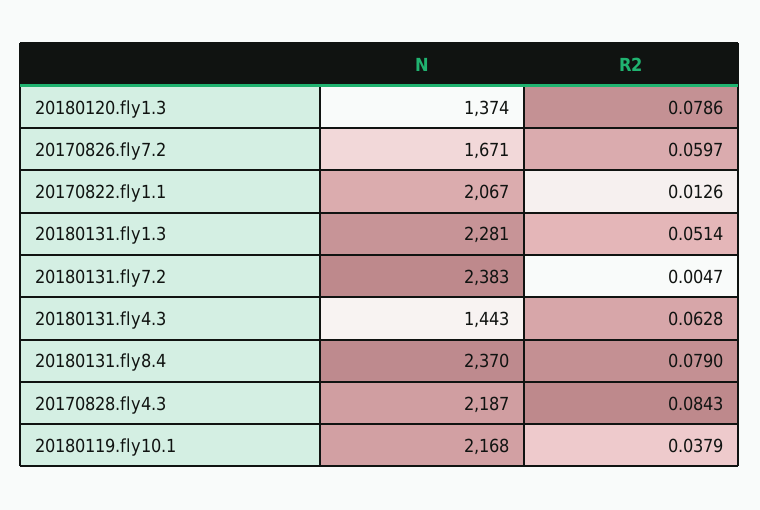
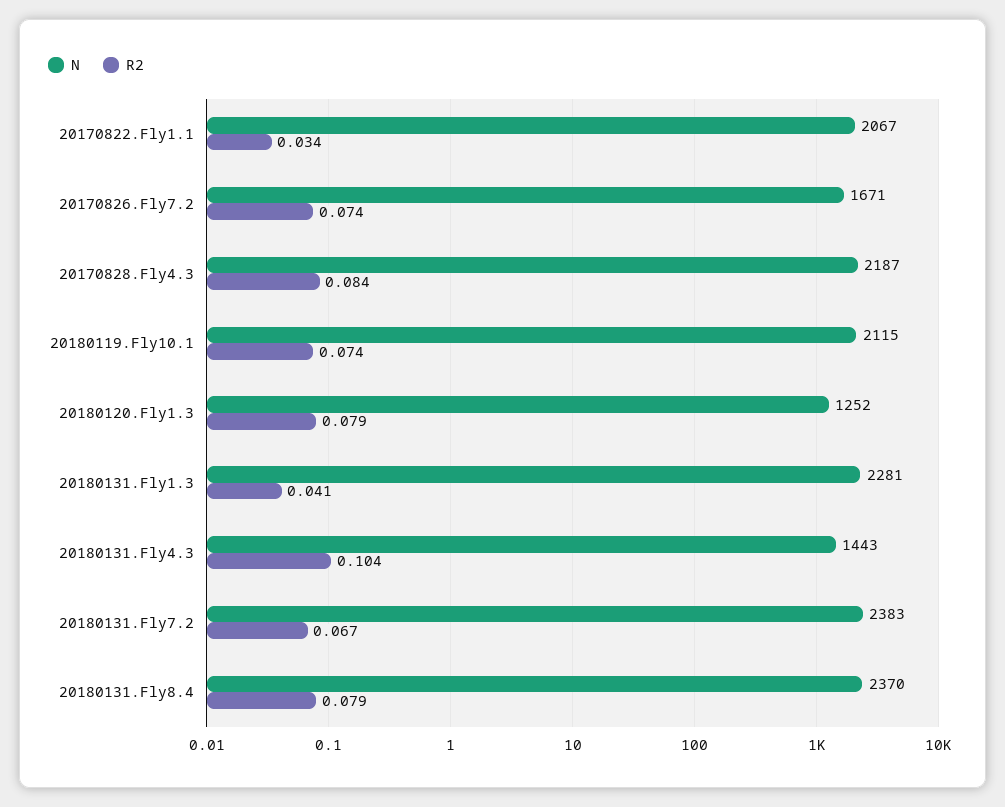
  {
    "N": {
-     "20180120.fly1.3": 1374,
+     "20180120.fly1.3": 1252,
      "20170826.fly7.2": 1671,
      "20170822.fly1.1": 2067,
      "20180131.fly1.3": 2281,
      "20180131.fly7.2": 2383,
      "20180131.fly4.3": 1443,
      "20180131.fly8.4": 2370,
      "20170828.fly4.3": 2187,
-     "20180119.fly10.1": 2168
+     "20180119.fly10.1": 2115
    },
    "R2": {
      "20180120.fly1.3": 0.0786,
-     "20170826.fly7.2": 0.0597,
+     "20170826.fly7.2": 0.074,
-     "20170822.fly1.1": 0.0126,
+     "20170822.fly1.1": 0.034,
-     "20180131.fly1.3": 0.0514,
+     "20180131.fly1.3": 0.041,
-     "20180131.fly7.2": 0.0047,
+     "20180131.fly7.2": 0.067,
-     "20180131.fly4.3": 0.0628,
+     "20180131.fly4.3": 0.104,
      "20180131.fly8.4": 0.079,
      "20170828.fly4.3": 0.0843,
-     "20180119.fly10.1": 0.0379
+     "20180119.fly10.1": 0.074
    }
  }

